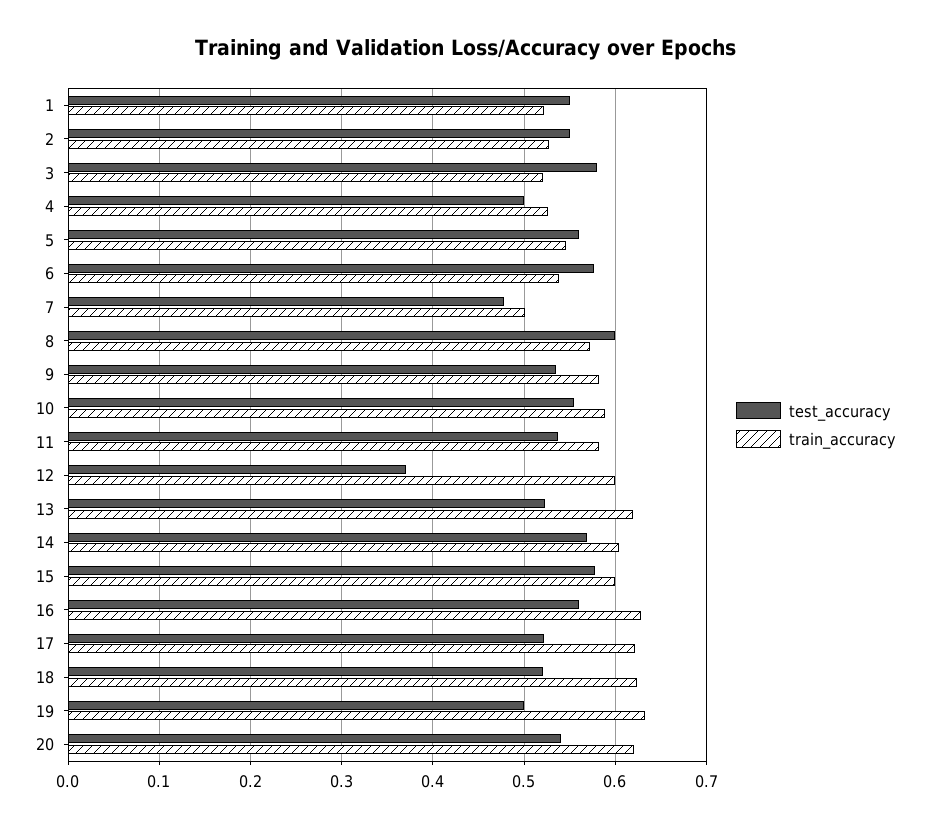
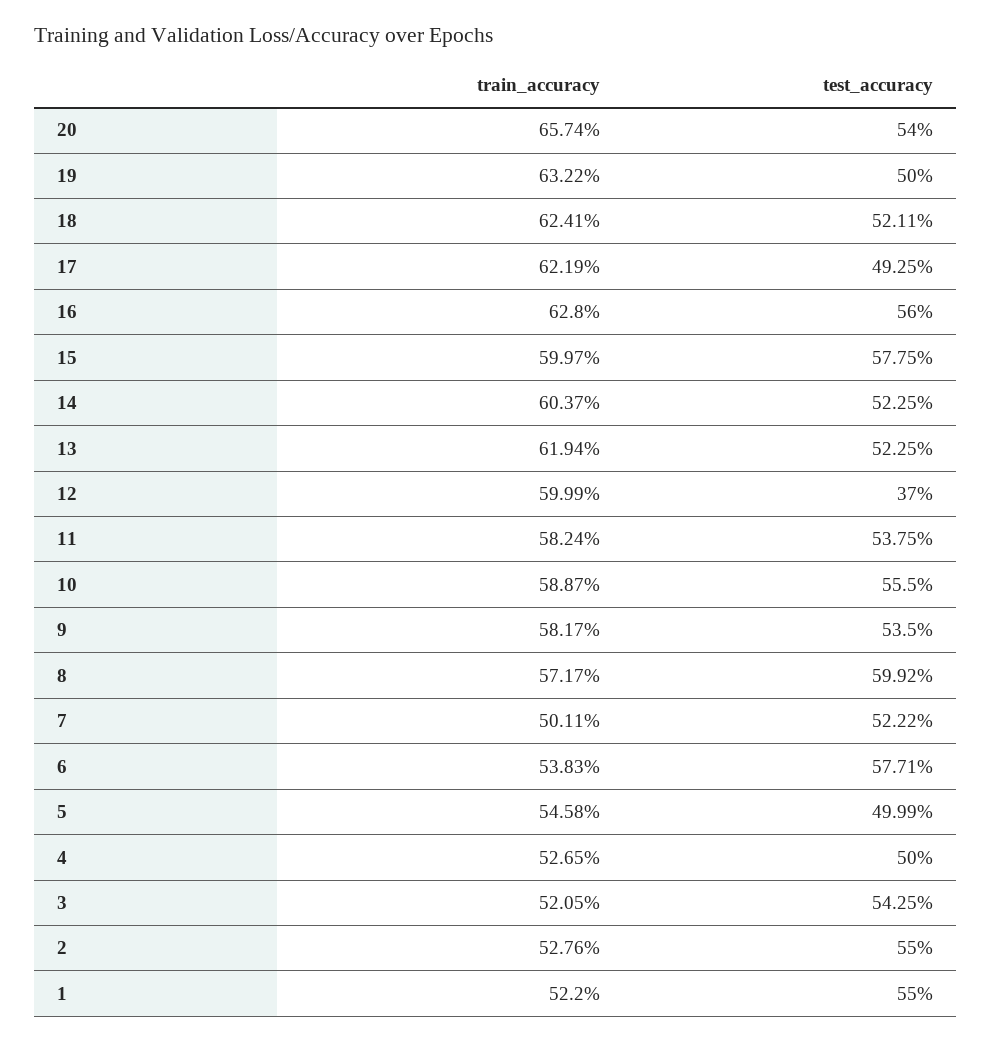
  {
    "test_accuracy": {
      "1": 0.55,
      "2": 0.55,
-     "3": 0.58,
+     "3": 0.5425,
      "4": 0.5,
-     "5": 0.56,
+     "5": 0.4999,
      "6": 0.5771,
-     "7": 0.48,
+     "7": 0.5222,
      "8": 0.5992,
      "9": 0.535,
      "10": 0.555,
      "11": 0.5375,
      "12": 0.37,
      "13": 0.5225,
-     "14": 0.57,
+     "14": 0.5225,
      "15": 0.5775,
      "16": 0.56,
-     "17": 0.52,
+     "17": 0.4925,
      "18": 0.5211,
      "19": 0.5,
      "20": 0.54
    },
    "train_accuracy": {
      "1": 0.522,
      "2": 0.5276,
      "3": 0.5205,
      "4": 0.5265,
      "5": 0.5458,
      "6": 0.5383,
      "7": 0.5011,
      "8": 0.5717,
      "9": 0.5817,
      "10": 0.5887,
      "11": 0.5824,
      "12": 0.5999,
      "13": 0.6194,
      "14": 0.6037,
      "15": 0.5997,
      "16": 0.628,
      "17": 0.6219,
      "18": 0.6241,
      "19": 0.6322,
-     "20": 0.62
+     "20": 0.6574
    }
  }

